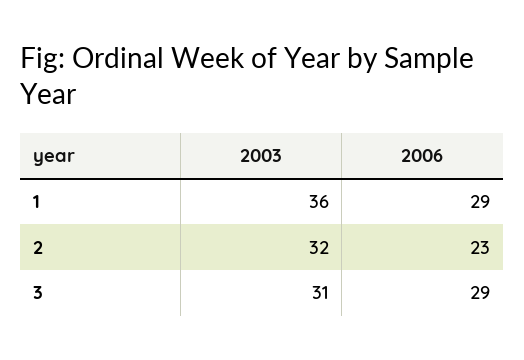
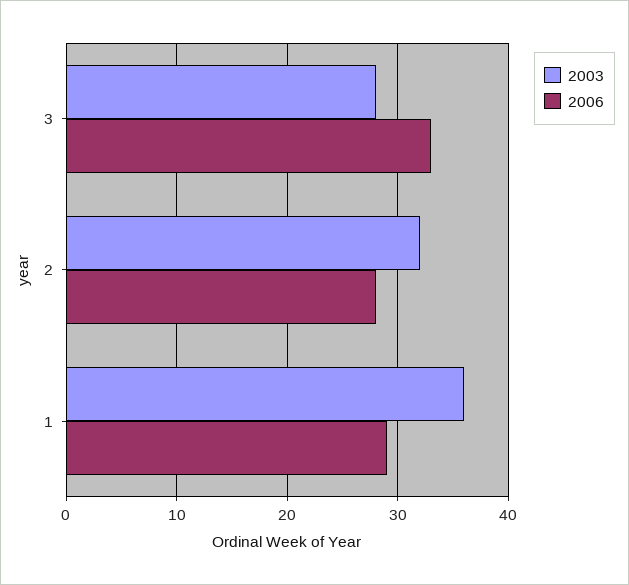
  {
    "2003": {
      "1": 36,
      "2": 32,
-     "3": 31
+     "3": 28
    },
    "2006": {
      "1": 29,
-     "2": 23,
+     "2": 28,
-     "3": 29
+     "3": 33
    }
  }

